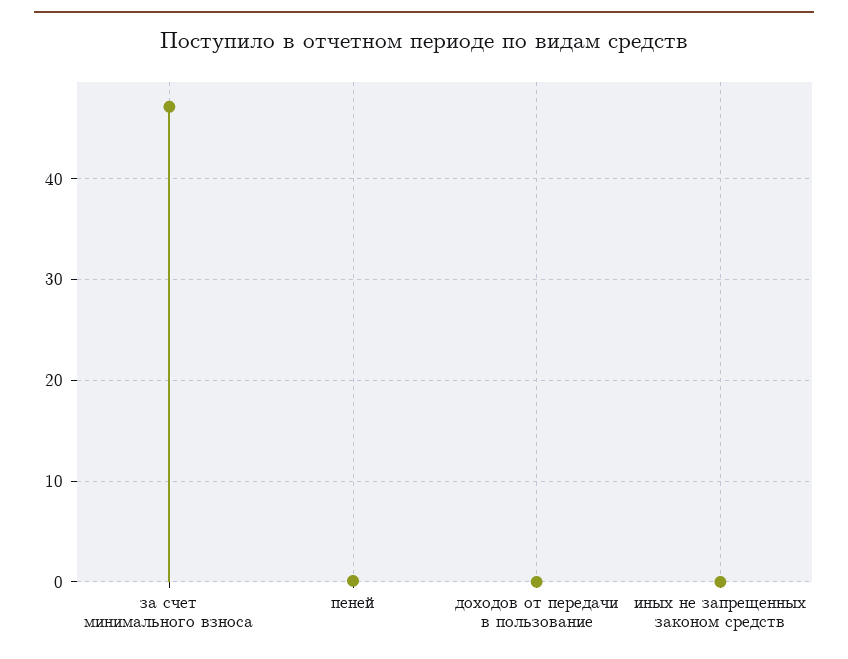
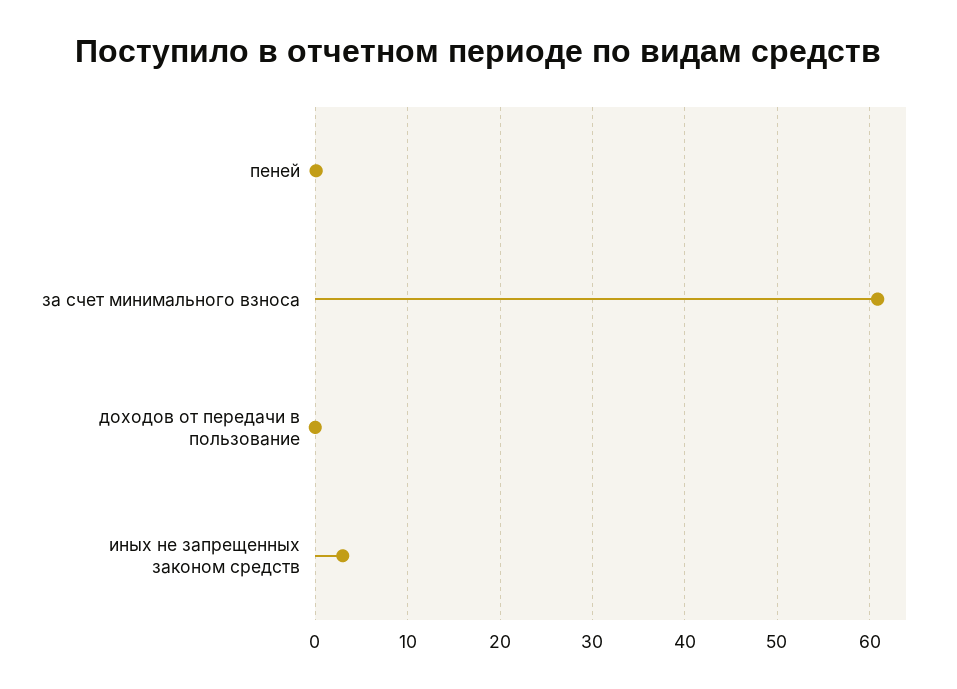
  {
-   "за счет минимального взноса": 47,
+   "за счет минимального взноса": 61,
    "пеней": 0,
    "доходов от передачи в пользование": 0,
-   "иных не запрещенных законом средств": 0
+   "иных не запрещенных законом средств": 3
  }

